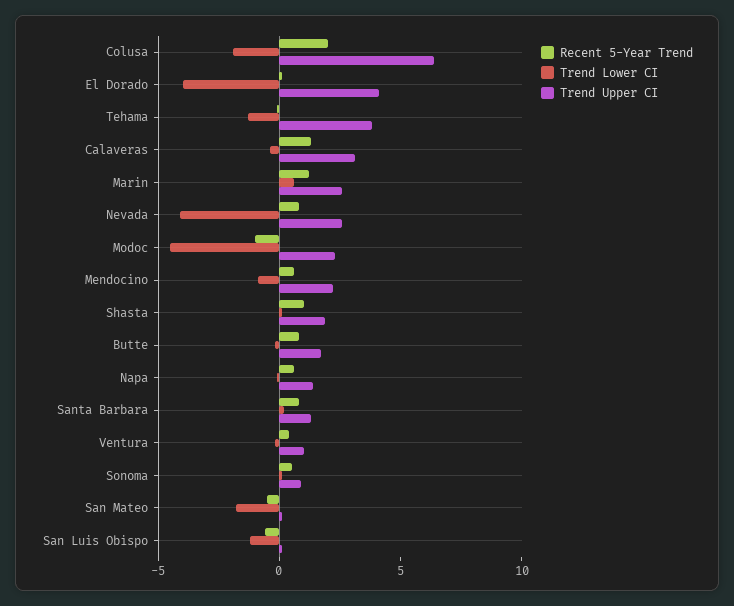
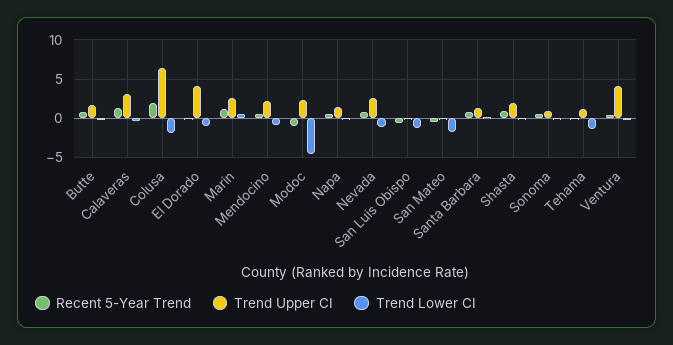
  {
    "Recent 5-Year Trend": {
      "Colusa": 2,
      "El Dorado": 0,
      "Tehama": 0,
      "Calaveras": 1,
      "Marin": 1,
      "Nevada": 1,
      "Modoc": -1,
      "Mendocino": 1,
      "Shasta": 1,
      "Butte": 1,
      "Napa": 1,
      "Santa Barbara": 1,
      "Ventura": 0,
      "Sonoma": 1,
      "San Mateo": -1,
      "San Luis Obispo": -1
    },
    "Trend Lower CI": {
      "Colusa": -2,
-     "El Dorado": -4,
+     "El Dorado": -1,
      "Tehama": -1,
      "Calaveras": 0,
      "Marin": 1,
-     "Nevada": -4,
+     "Nevada": -1,
      "Modoc": -5,
      "Mendocino": -1,
      "Shasta": 0,
      "Butte": 0,
      "Napa": 0,
      "Santa Barbara": 0,
      "Ventura": 0,
      "Sonoma": 0,
      "San Mateo": -2,
      "San Luis Obispo": -1
    },
    "Trend Upper CI": {
      "Colusa": 6,
      "El Dorado": 4,
-     "Tehama": 4,
+     "Tehama": 1,
      "Calaveras": 3,
      "Marin": 3,
      "Nevada": 3,
      "Modoc": 2,
      "Mendocino": 2,
      "Shasta": 2,
      "Butte": 2,
      "Napa": 1,
      "Santa Barbara": 1,
-     "Ventura": 1,
+     "Ventura": 4,
      "Sonoma": 1,
      "San Mateo": 0,
      "San Luis Obispo": 0
    }
  }

